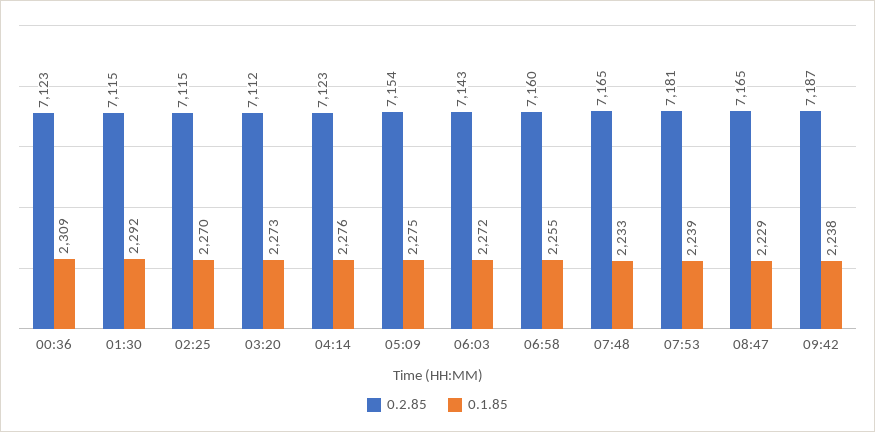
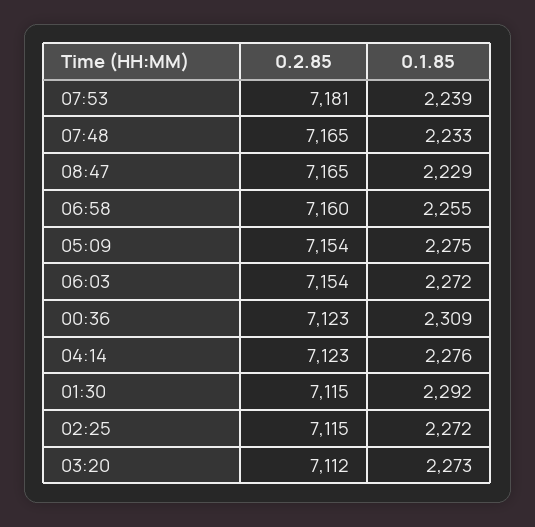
  {
    "0.2.85": {
      "00:36": 7123,
      "01:30": 7115,
      "02:25": 7115,
      "03:20": 7112,
      "04:14": 7123,
      "05:09": 7154,
-     "06:03": 7143,
+     "06:03": 7154,
      "06:58": 7160,
      "07:48": 7165,
      "07:53": 7181,
-     "08:47": 7165,
+     "08:47": 7165
-     "09:42": 7187
    },
    "0.1.85": {
      "00:36": 2309,
      "01:30": 2292,
-     "02:25": 2270,
+     "02:25": 2272,
      "03:20": 2273,
      "04:14": 2276,
      "05:09": 2275,
      "06:03": 2272,
      "06:58": 2255,
      "07:48": 2233,
      "07:53": 2239,
-     "08:47": 2229,
+     "08:47": 2229
-     "09:42": 2238
    }
  }

